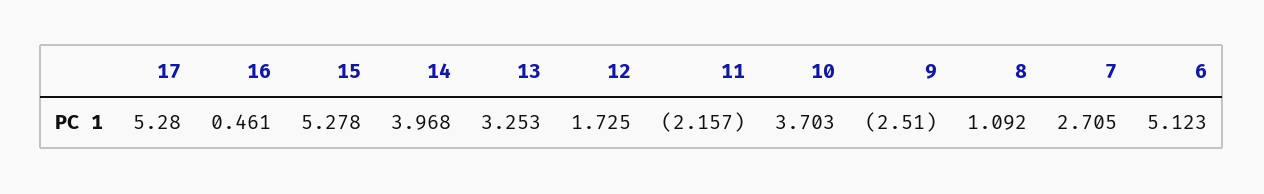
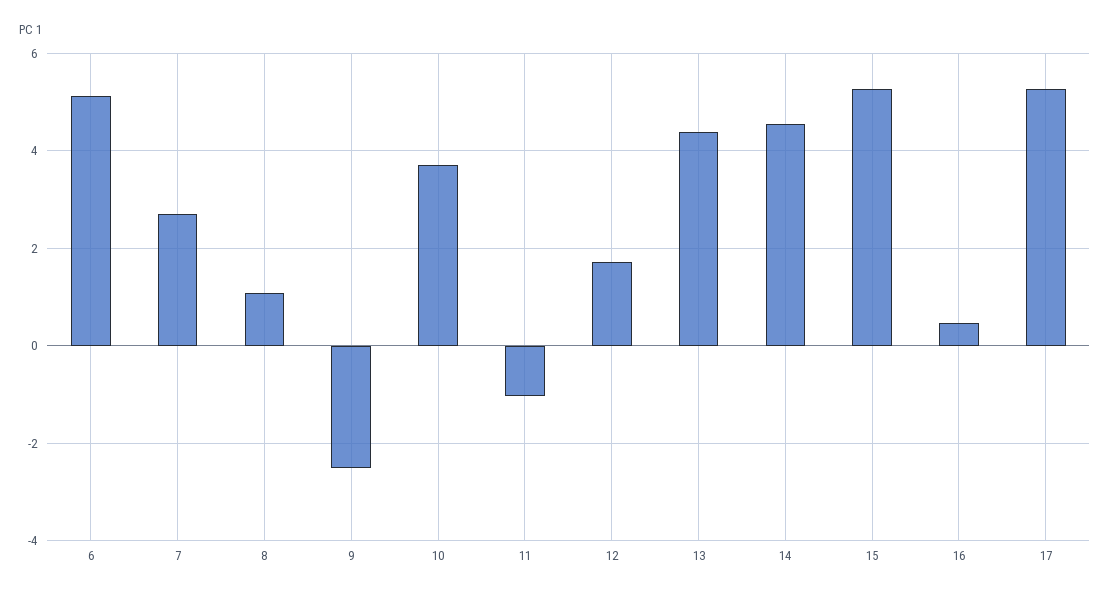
  {
    "17": 5.28,
    "16": 0.461,
    "15": 5.278,
-   "14": 3.968,
+   "14": 4.6,
-   "13": 3.253,
+   "13": 4.4,
    "12": 1.725,
-   "11": -2.157,
+   "11": -1,
    "10": 3.703,
    "9": -2.51,
    "8": 1.092,
    "7": 2.705,
    "6": 5.123
  }

